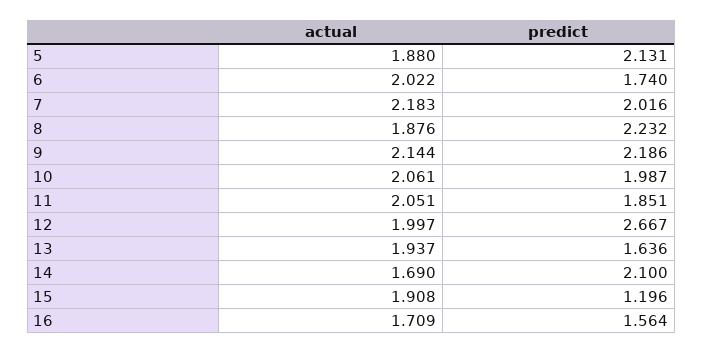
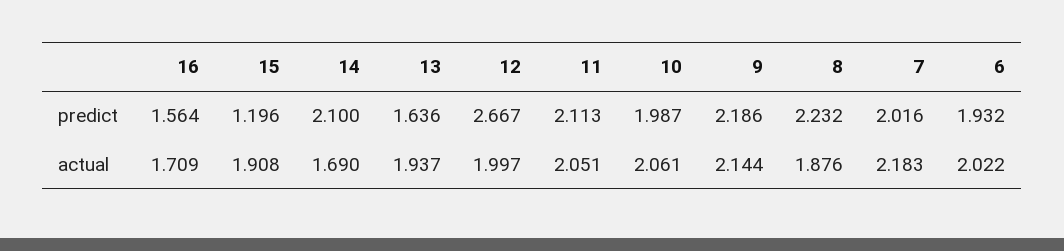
  {
    "actual": {
-     "5": 1.88,
      "6": 2.022,
      "7": 2.183,
      "8": 1.876,
      "9": 2.144,
      "10": 2.061,
      "11": 2.051,
      "12": 1.997,
      "13": 1.937,
      "14": 1.69,
      "15": 1.908,
      "16": 1.709
    },
    "predict": {
-     "5": 2.131,
-     "6": 1.74,
+     "6": 1.932,
      "7": 2.016,
      "8": 2.232,
      "9": 2.186,
      "10": 1.987,
-     "11": 1.851,
+     "11": 2.113,
      "12": 2.667,
      "13": 1.636,
      "14": 2.1,
      "15": 1.196,
      "16": 1.564
    }
  }

